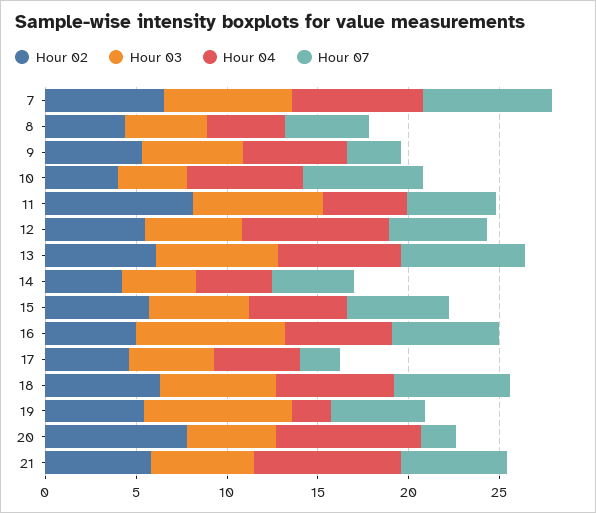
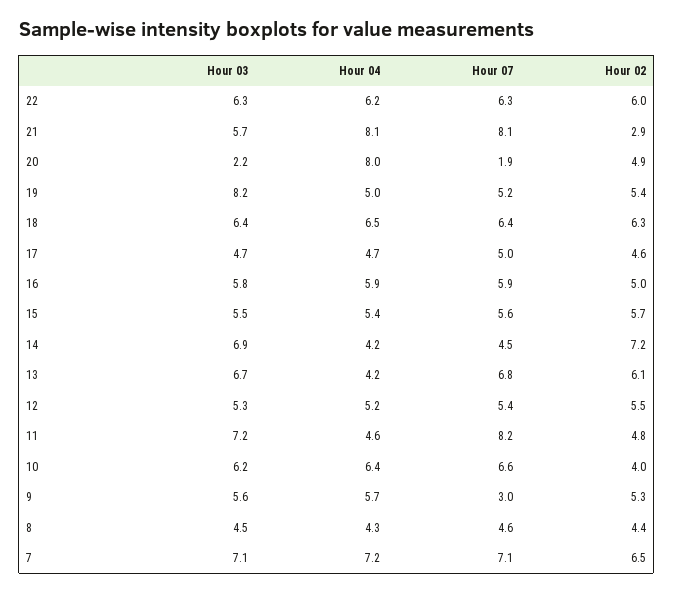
  {
    "Hour 02": {
      "7": 6.5,
      "8": 4.4,
      "9": 5.3,
      "10": 4,
-     "11": 8,
+     "11": 4.8,
      "12": 5.5,
      "13": 6.1,
-     "14": 4,
+     "14": 7.2,
      "15": 5.7,
      "16": 5,
      "17": 4.6,
      "18": 6.3,
      "19": 5.4,
-     "20": 8,
+     "20": 4.9,
-     "21": 6
+     "21": 2.9,
+     "22": 6
    },
    "Hour 03": {
      "7": 7.1,
      "8": 4.5,
      "9": 5.6,
-     "10": 4,
+     "10": 6.2,
      "11": 7.2,
      "12": 5.3,
      "13": 6.7,
-     "14": 4,
+     "14": 6.9,
      "15": 5.5,
-     "16": 8,
+     "16": 5.8,
      "17": 4.7,
      "18": 6.4,
      "19": 8.2,
-     "20": 5,
+     "20": 2.2,
-     "21": 5.7
+     "21": 5.7,
+     "22": 6.3
    },
    "Hour 04": {
      "7": 7.2,
      "8": 4.3,
      "9": 5.7,
      "10": 6.4,
      "11": 4.6,
-     "12": 8,
+     "12": 5.2,
-     "13": 7,
+     "13": 4.2,
      "14": 4.2,
      "15": 5.4,
      "16": 5.9,
      "17": 4.7,
      "18": 6.5,
-     "19": 2,
+     "19": 5,
      "20": 8,
-     "21": 8.1
+     "21": 8.1,
+     "22": 6.2
    },
    "Hour 07": {
      "7": 7.1,
      "8": 4.6,
      "9": 3,
      "10": 6.6,
-     "11": 5,
+     "11": 8.2,
      "12": 5.4,
      "13": 6.8,
      "14": 4.5,
      "15": 5.6,
      "16": 5.9,
-     "17": 2,
+     "17": 5,
      "18": 6.4,
      "19": 5.2,
      "20": 1.9,
-     "21": 6
+     "21": 8.1,
+     "22": 6.3
    }
  }

